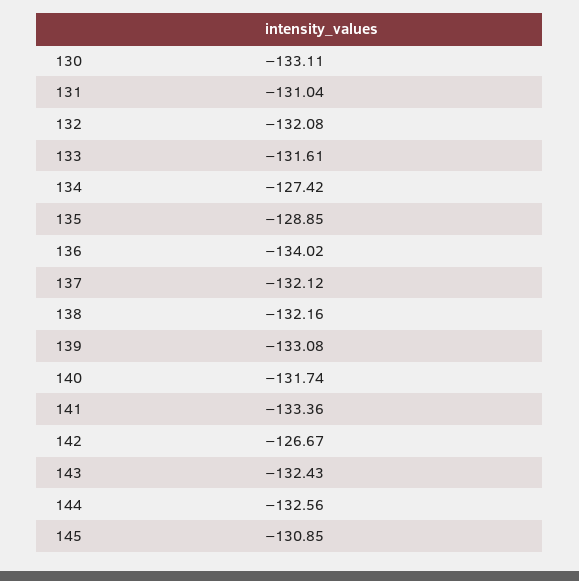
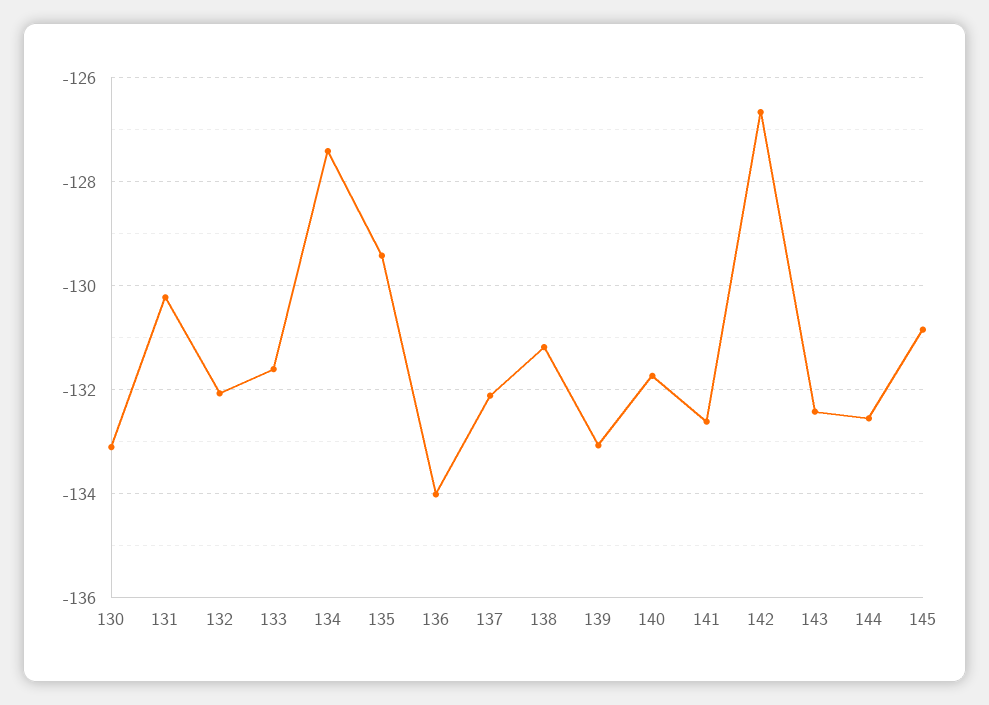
  {
    "130": -133.11,
-   "131": -131.04,
+   "131": -130.2,
    "132": -132.08,
    "133": -131.61,
    "134": -127.42,
-   "135": -128.85,
+   "135": -129.4,
    "136": -134.02,
    "137": -132.12,
-   "138": -132.16,
+   "138": -131.2,
    "139": -133.08,
    "140": -131.74,
-   "141": -133.36,
+   "141": -132.6,
    "142": -126.67,
    "143": -132.43,
    "144": -132.56,
    "145": -130.85
  }

